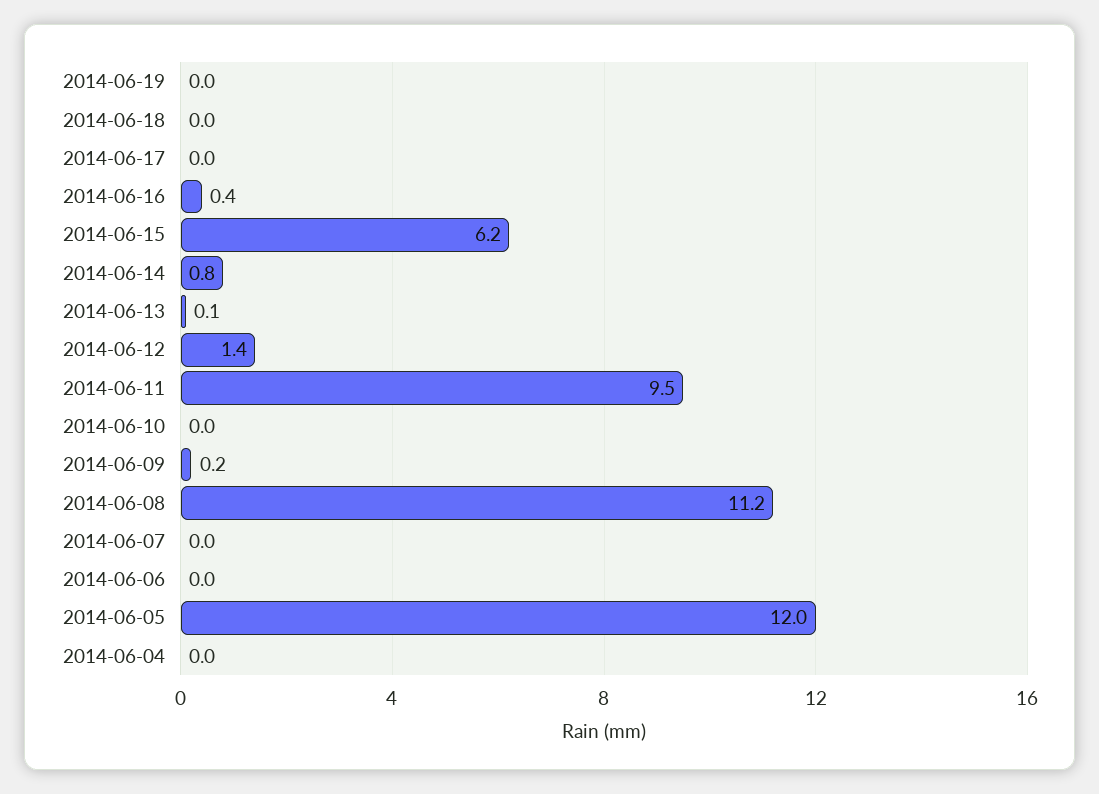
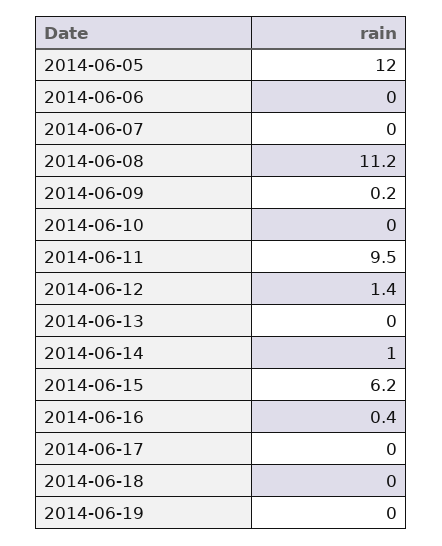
  {
    "2014-06-19": 0,
    "2014-06-18": 0,
    "2014-06-17": 0,
    "2014-06-16": 0.4,
    "2014-06-15": 6.2,
-   "2014-06-14": 0.8,
+   "2014-06-14": 1,
-   "2014-06-13": 0.1,
+   "2014-06-13": 0,
    "2014-06-12": 1.4,
    "2014-06-11": 9.5,
    "2014-06-10": 0,
    "2014-06-09": 0.2,
    "2014-06-08": 11.2,
    "2014-06-07": 0,
    "2014-06-06": 0,
-   "2014-06-05": 12,
+   "2014-06-05": 12
-   "2014-06-04": 0
  }

